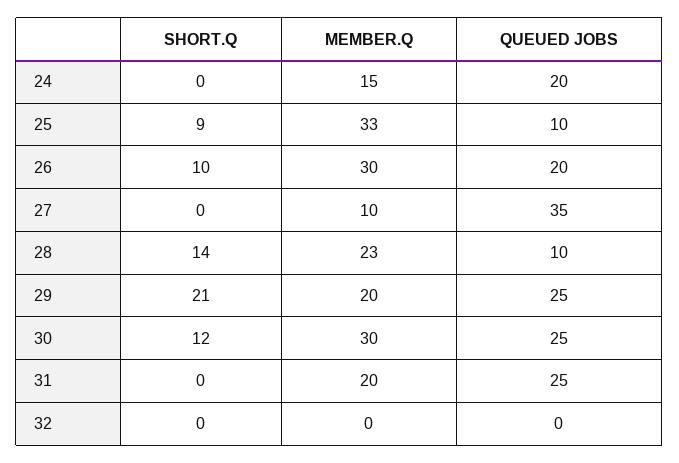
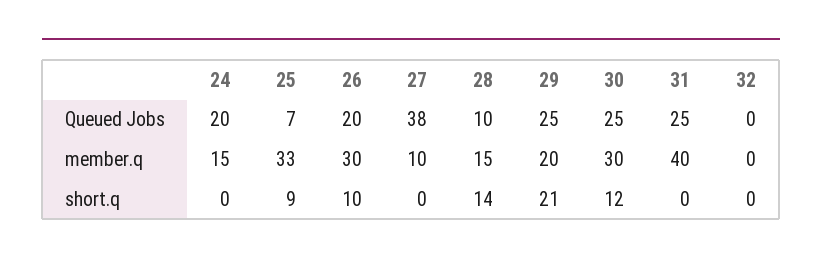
  {
    "SHORT.Q": {
      "24": 0,
      "25": 9,
      "26": 10,
      "27": 0,
      "28": 14,
      "29": 21,
      "30": 12,
      "31": 0,
      "32": 0
    },
    "MEMBER.Q": {
      "24": 15,
      "25": 33,
      "26": 30,
      "27": 10,
-     "28": 23,
+     "28": 15,
      "29": 20,
      "30": 30,
-     "31": 20,
+     "31": 40,
      "32": 0
    },
    "QUEUED JOBS": {
      "24": 20,
-     "25": 10,
+     "25": 7,
      "26": 20,
-     "27": 35,
+     "27": 38,
      "28": 10,
      "29": 25,
      "30": 25,
      "31": 25,
      "32": 0
    }
  }

